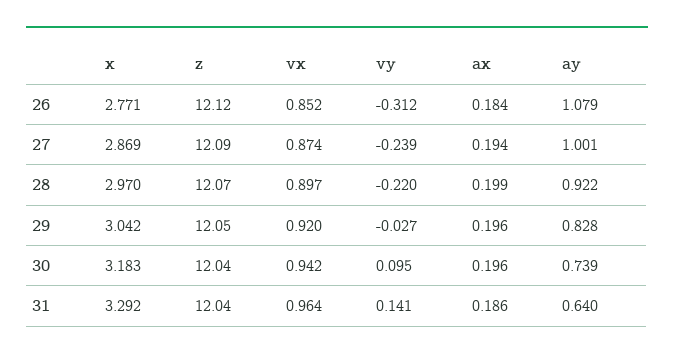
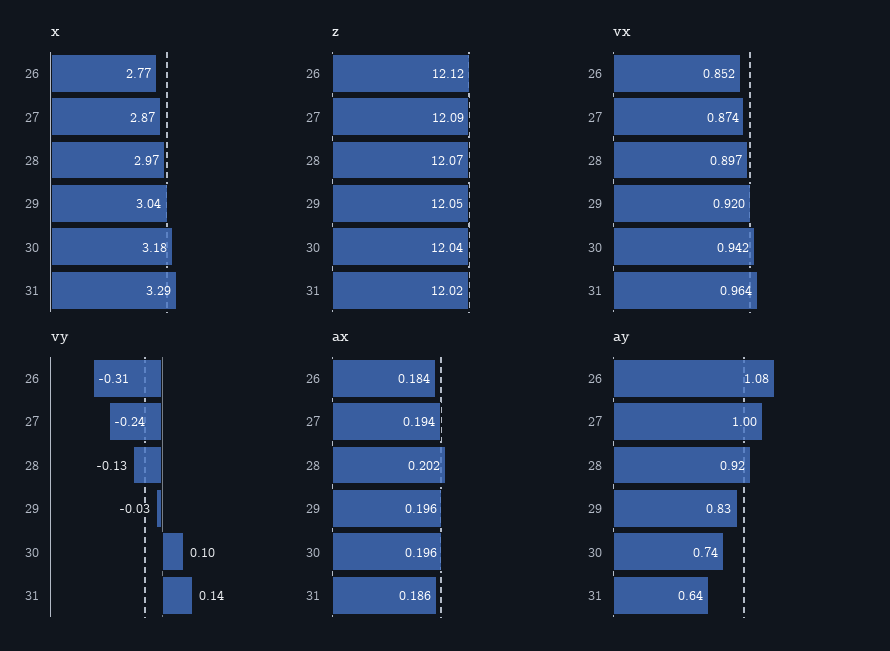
  {
    "x": {
      "26": 2.771,
      "27": 2.869,
      "28": 2.97,
      "29": 3.042,
      "30": 3.183,
      "31": 3.292
    },
    "z": {
      "26": 12.12,
      "27": 12.09,
      "28": 12.07,
      "29": 12.05,
      "30": 12.04,
-     "31": 12.04
+     "31": 12.02
    },
    "vx": {
      "26": 0.852,
      "27": 0.874,
      "28": 0.897,
      "29": 0.92,
      "30": 0.942,
      "31": 0.964
    },
    "vy": {
      "26": -0.312,
      "27": -0.239,
-     "28": -0.22,
+     "28": -0.13,
      "29": -0.027,
      "30": 0.095,
      "31": 0.141
    },
    "ax": {
      "26": 0.184,
      "27": 0.194,
-     "28": 0.199,
+     "28": 0.202,
      "29": 0.196,
      "30": 0.196,
      "31": 0.186
    },
    "ay": {
      "26": 1.079,
      "27": 1.001,
      "28": 0.922,
      "29": 0.828,
      "30": 0.739,
      "31": 0.64
    }
  }

